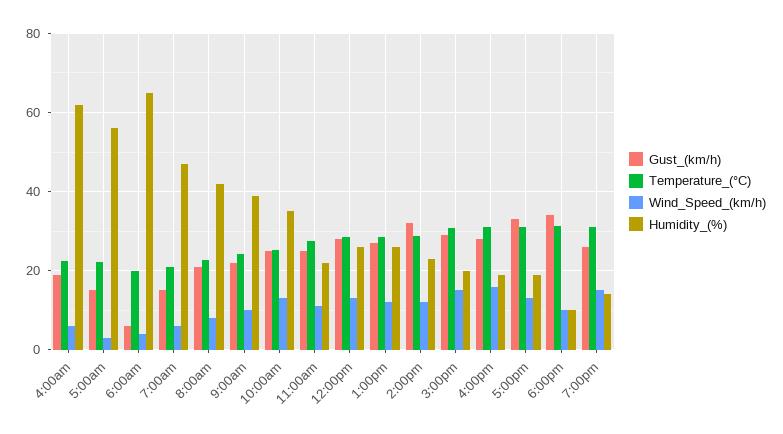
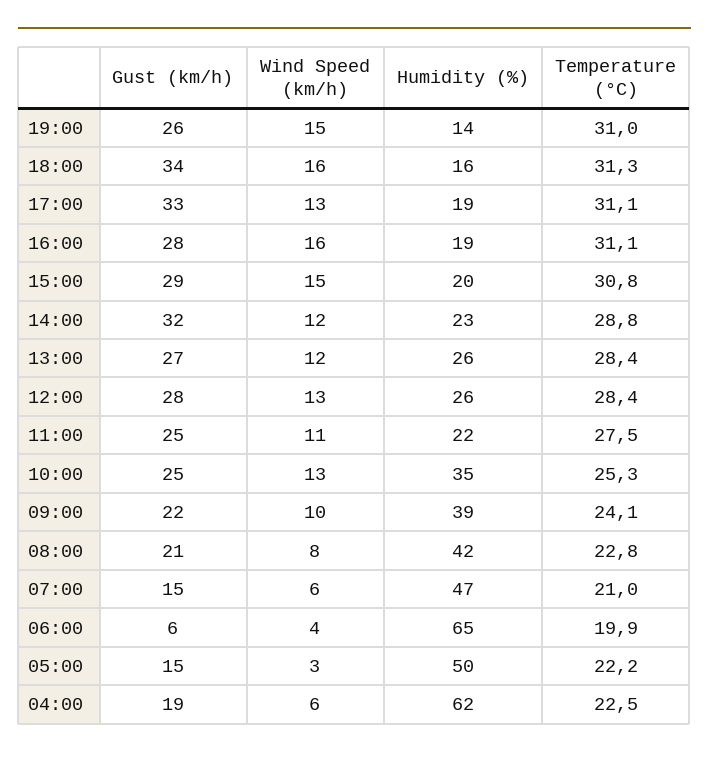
  {
    "Gust_(km/h)": {
      "4:00am": 19,
      "5:00am": 15,
      "6:00am": 6,
      "7:00am": 15,
      "8:00am": 21,
      "9:00am": 22,
      "10:00am": 25,
      "11:00am": 25,
      "12:00pm": 28,
      "1:00pm": 27,
      "2:00pm": 32,
      "3:00pm": 29,
      "4:00pm": 28,
      "5:00pm": 33,
      "6:00pm": 34,
      "7:00pm": 26
    },
    "Temperature_(°C)": {
      "4:00am": 22.5,
      "5:00am": 22.2,
      "6:00am": 19.9,
      "7:00am": 21,
      "8:00am": 22.8,
      "9:00am": 24.1,
      "10:00am": 25.3,
      "11:00am": 27.5,
      "12:00pm": 28.4,
      "1:00pm": 28.4,
      "2:00pm": 28.8,
      "3:00pm": 30.8,
      "4:00pm": 31.1,
      "5:00pm": 31.1,
      "6:00pm": 31.3,
      "7:00pm": 31
    },
    "Wind_Speed_(km/h)": {
      "4:00am": 6,
      "5:00am": 3,
      "6:00am": 4,
      "7:00am": 6,
      "8:00am": 8,
      "9:00am": 10,
      "10:00am": 13,
      "11:00am": 11,
      "12:00pm": 13,
      "1:00pm": 12,
      "2:00pm": 12,
      "3:00pm": 15,
      "4:00pm": 16,
      "5:00pm": 13,
-     "6:00pm": 10,
+     "6:00pm": 16,
      "7:00pm": 15
    },
    "Humidity_(%)": {
      "4:00am": 62,
-     "5:00am": 56,
+     "5:00am": 50,
      "6:00am": 65,
      "7:00am": 47,
      "8:00am": 42,
      "9:00am": 39,
      "10:00am": 35,
      "11:00am": 22,
      "12:00pm": 26,
      "1:00pm": 26,
      "2:00pm": 23,
      "3:00pm": 20,
      "4:00pm": 19,
      "5:00pm": 19,
-     "6:00pm": 10,
+     "6:00pm": 16,
      "7:00pm": 14
    }
  }

